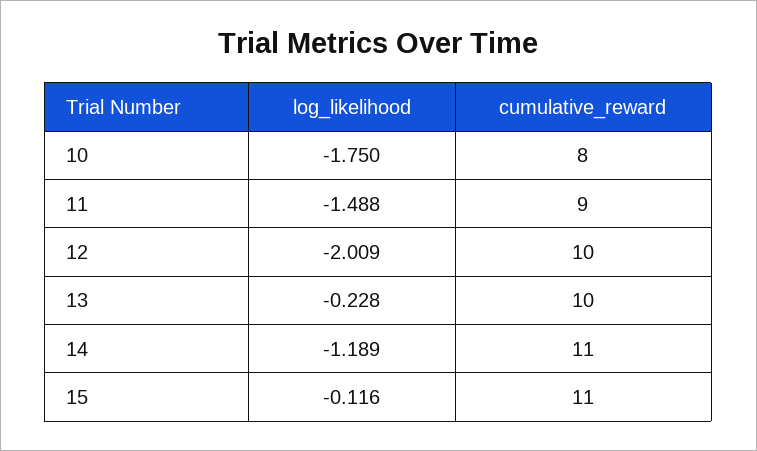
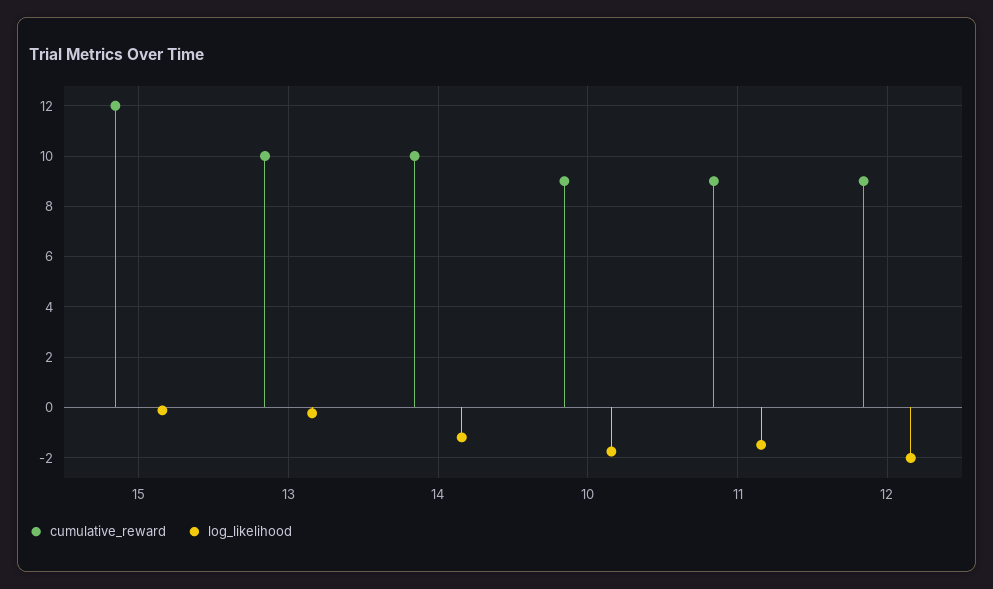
  {
    "log_likelihood": {
      "10": -1.75,
      "11": -1.488,
      "12": -2.009,
      "13": -0.228,
      "14": -1.189,
      "15": -0.116
    },
    "cumulative_reward": {
-     "10": 8,
+     "10": 9,
      "11": 9,
-     "12": 10,
+     "12": 9,
      "13": 10,
-     "14": 11,
+     "14": 10,
-     "15": 11
+     "15": 12
    }
  }

